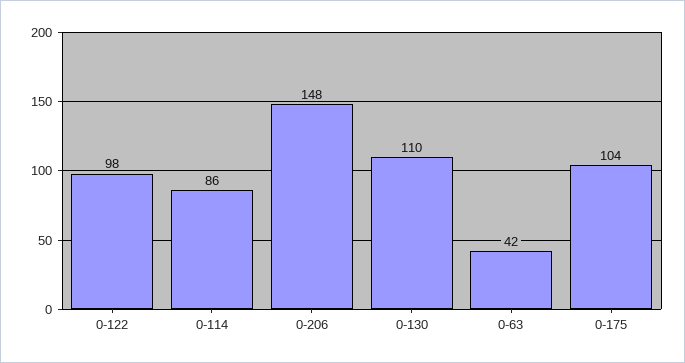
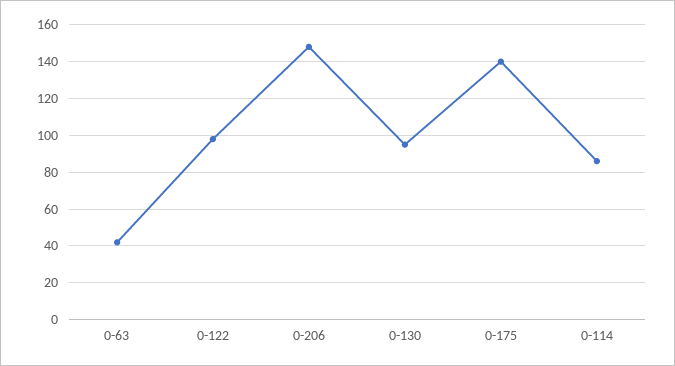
  {
    "0-122": 98,
    "0-114": 86,
    "0-206": 148,
-   "0-130": 110,
+   "0-130": 95,
    "0-63": 42,
-   "0-175": 104
+   "0-175": 140
  }

